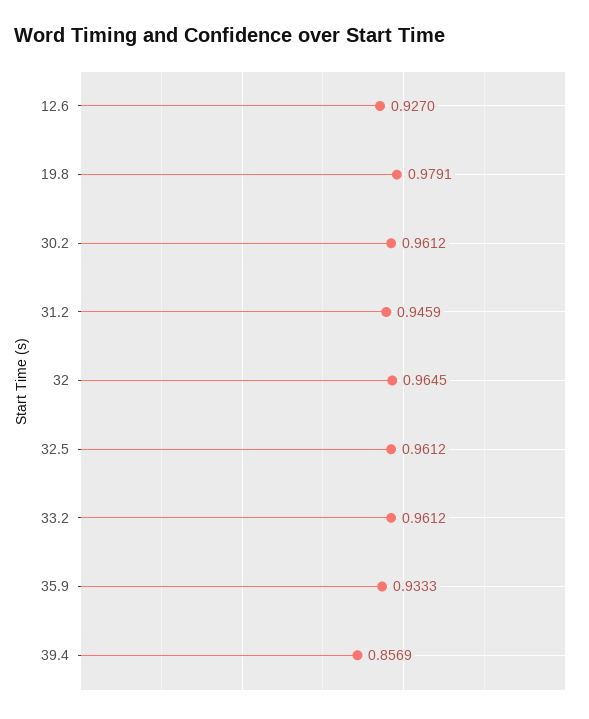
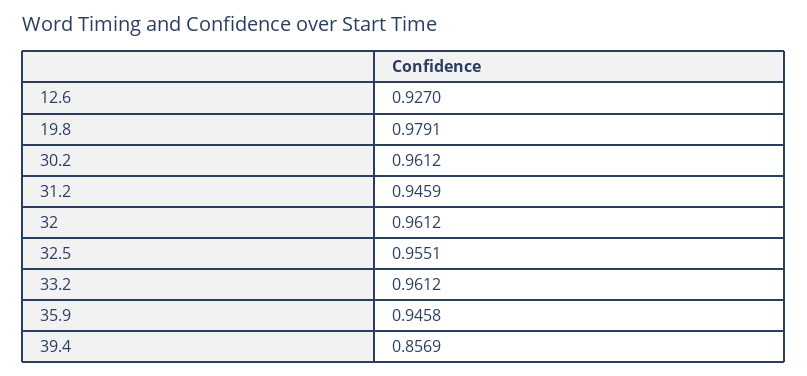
  {
    "12.6": 0.927,
    "19.8": 0.9791,
    "30.2": 0.9612,
    "31.2": 0.9459,
-   "32": 0.9645,
+   "32": 0.9612,
-   "32.5": 0.9612,
+   "32.5": 0.9551,
    "33.2": 0.9612,
-   "35.9": 0.9333,
+   "35.9": 0.9458,
    "39.4": 0.8569
  }

